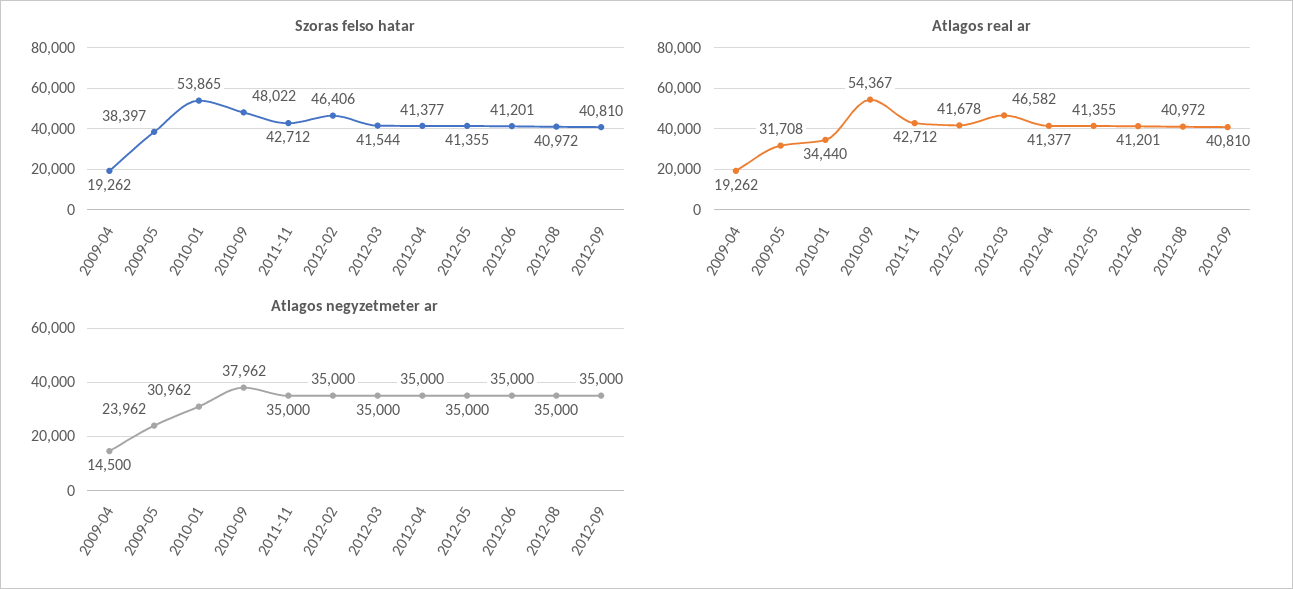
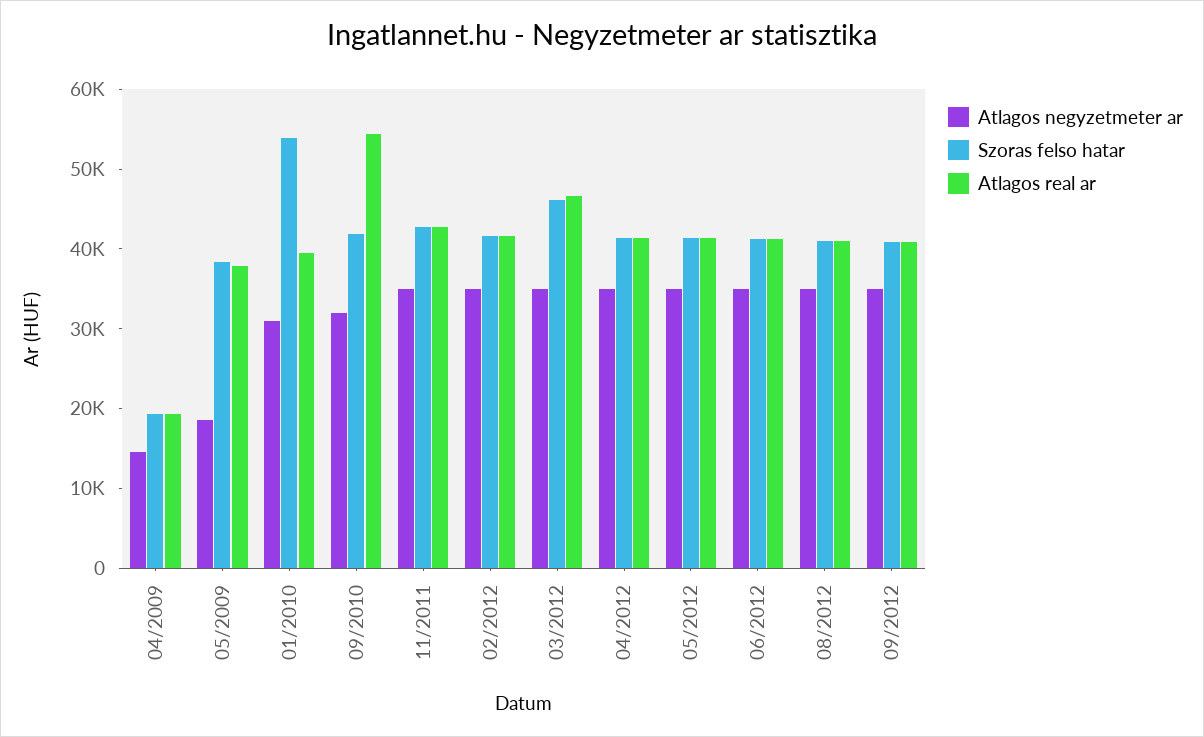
  {
    "Szoras felso hatar": {
      "2009-04": 19262,
      "2009-05": 38397,
      "2010-01": 53865,
-     "2010-09": 48022,
+     "2010-09": 42000,
      "2011-11": 42712,
-     "2012-02": 46406,
+     "2012-02": 42000,
-     "2012-03": 41544,
+     "2012-03": 46000,
      "2012-04": 41377,
      "2012-05": 41355,
      "2012-06": 41201,
      "2012-08": 40972,
      "2012-09": 40810
    },
    "Atlagos real ar": {
      "2009-04": 19262,
-     "2009-05": 31708,
+     "2009-05": 38000,
-     "2010-01": 34440,
+     "2010-01": 40000,
      "2010-09": 54367,
      "2011-11": 42712,
      "2012-02": 41678,
      "2012-03": 46582,
      "2012-04": 41377,
      "2012-05": 41355,
      "2012-06": 41201,
      "2012-08": 40972,
      "2012-09": 40810
    },
    "Atlagos negyzetmeter ar": {
      "2009-04": 14500,
-     "2009-05": 23962,
+     "2009-05": 18000,
      "2010-01": 30962,
-     "2010-09": 37962,
+     "2010-09": 32000,
      "2011-11": 35000,
      "2012-02": 35000,
      "2012-03": 35000,
      "2012-04": 35000,
      "2012-05": 35000,
      "2012-06": 35000,
      "2012-08": 35000,
      "2012-09": 35000
    }
  }

